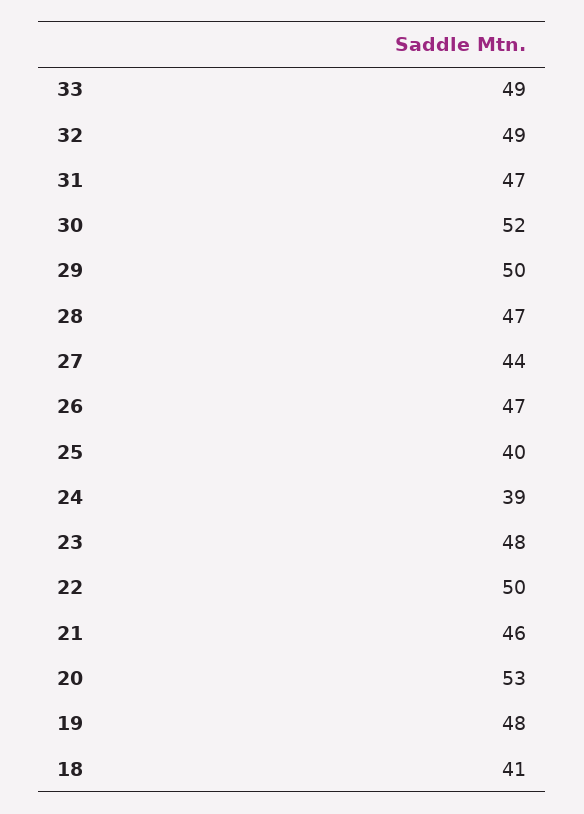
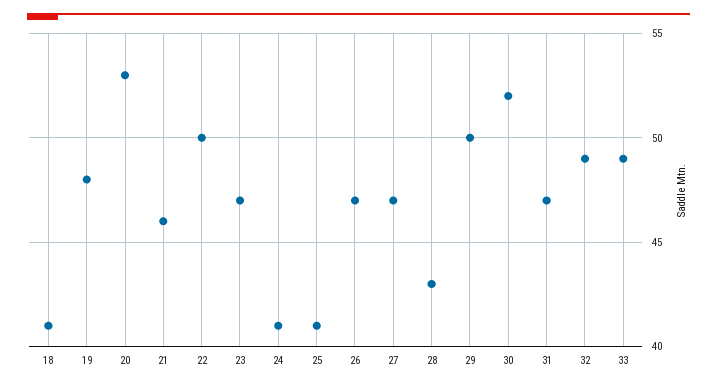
  {
    "33": 49,
    "32": 49,
    "31": 47,
    "30": 52,
    "29": 50,
-   "28": 47,
+   "28": 43,
-   "27": 44,
+   "27": 47,
    "26": 47,
-   "25": 40,
+   "25": 41,
-   "24": 39,
+   "24": 41,
-   "23": 48,
+   "23": 47,
    "22": 50,
    "21": 46,
    "20": 53,
    "19": 48,
    "18": 41
  }

